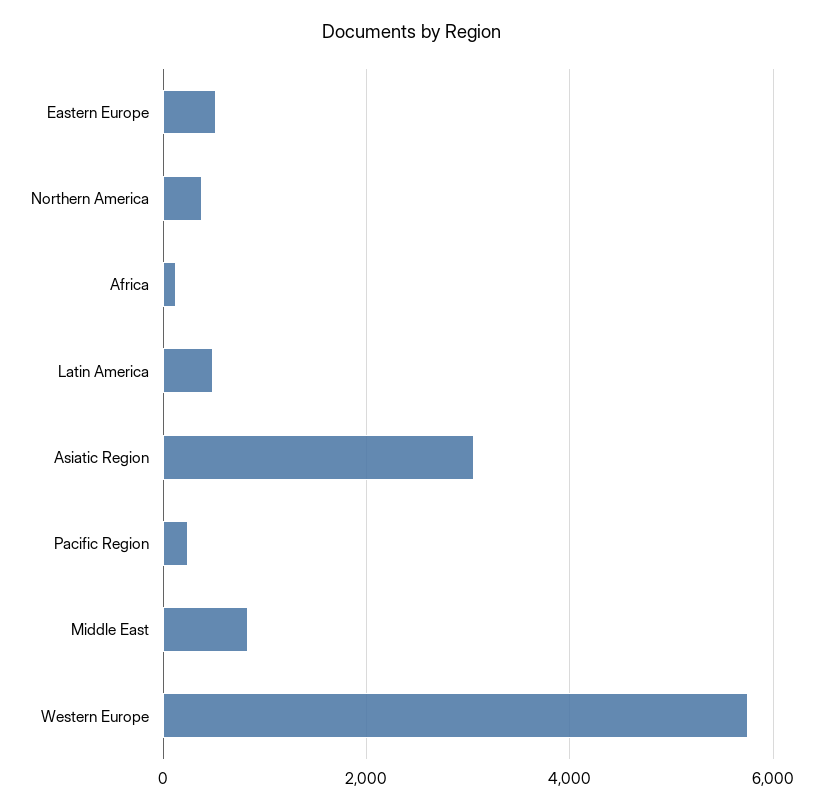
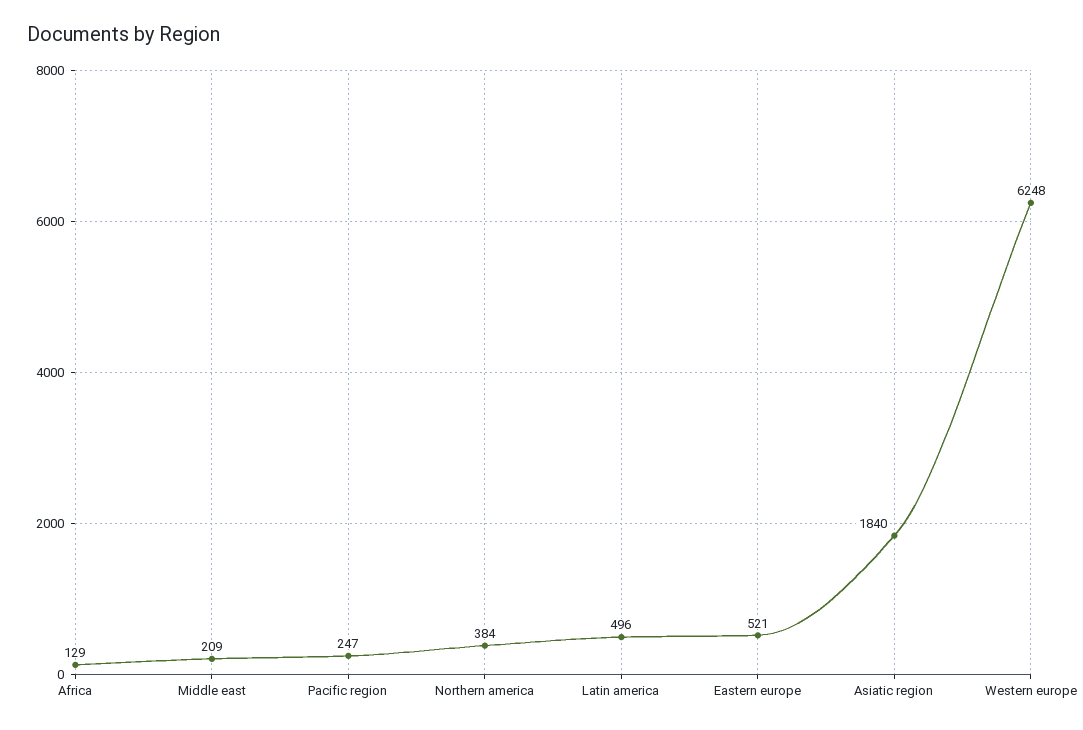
  {
    "Eastern Europe": 521,
    "Northern America": 384,
    "Africa": 129,
    "Latin America": 496,
-   "Asiatic Region": 3000,
+   "Asiatic Region": 1840,
    "Pacific Region": 247,
-   "Middle East": 800,
+   "Middle East": 209,
-   "Western Europe": 5800
+   "Western Europe": 6248
  }

